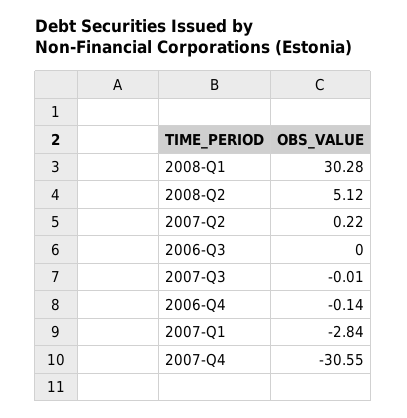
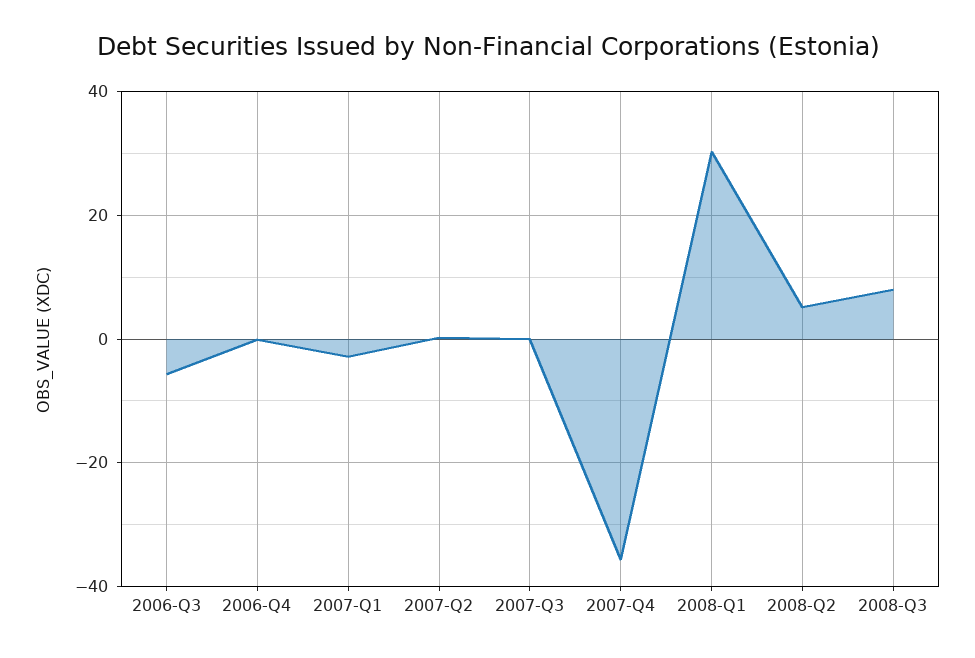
  {
    "2008-Q1": 30.28,
    "2008-Q2": 5.12,
    "2007-Q2": 0.22,
-   "2006-Q3": 0,
+   "2006-Q3": -6,
    "2007-Q3": -0.01,
    "2006-Q4": -0.14,
    "2007-Q1": -2.84,
-   "2007-Q4": -30.55
+   "2007-Q4": -36,
+   "2008-Q3": 8
  }

